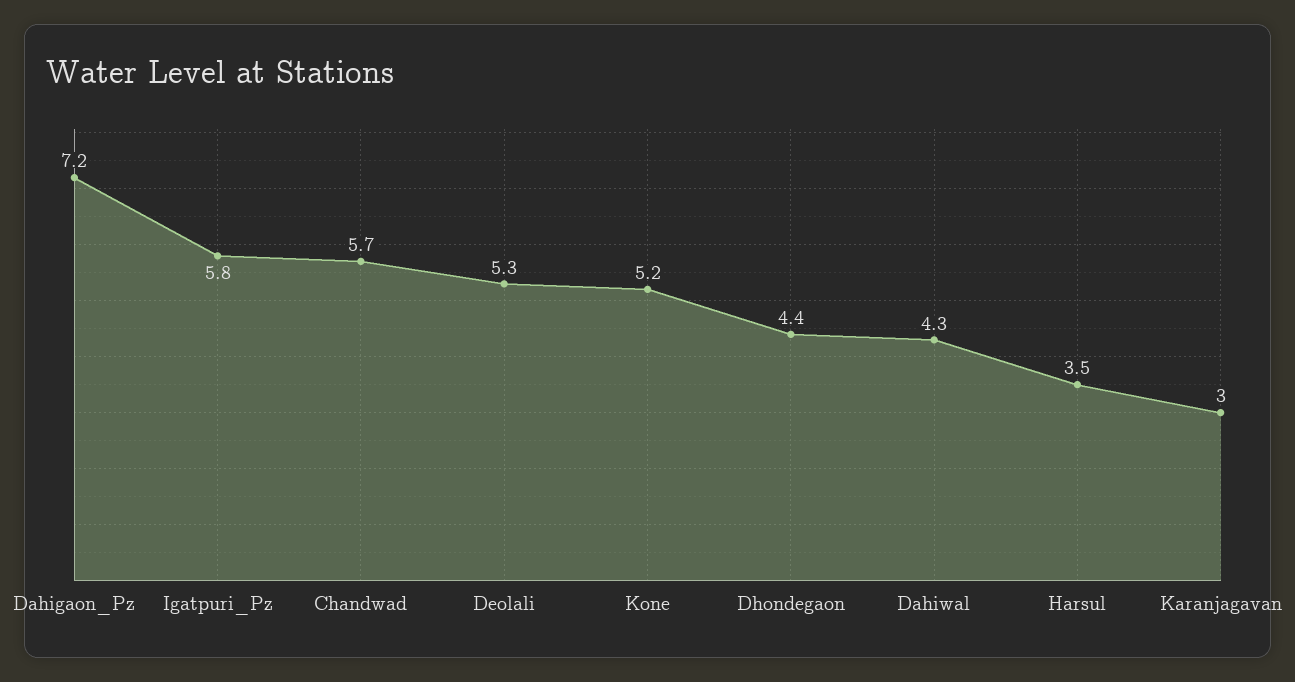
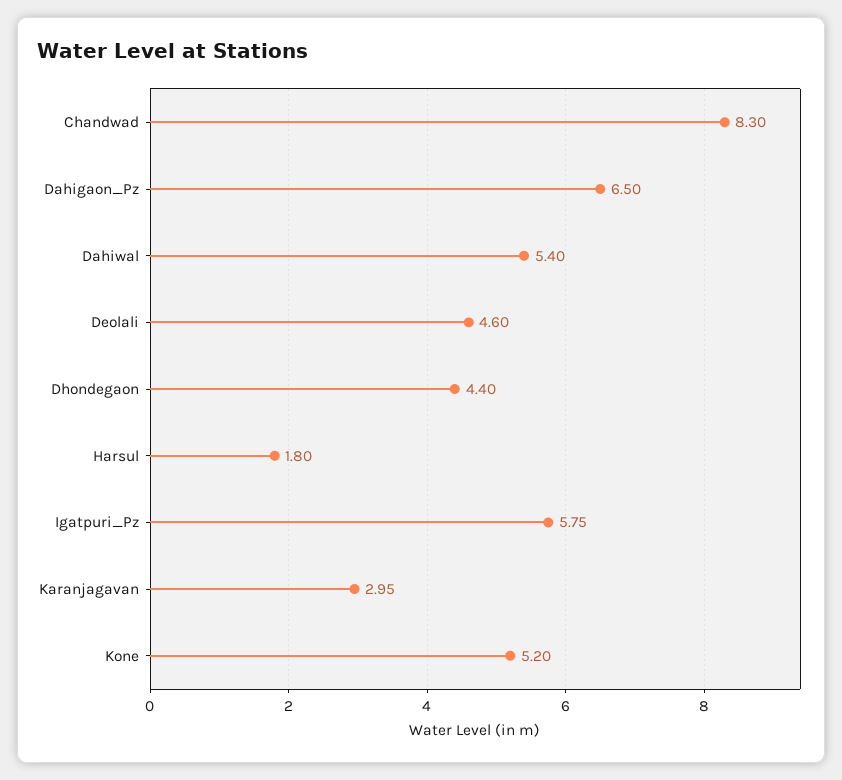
  {
-   "Dahigaon_Pz": 7.2,
+   "Dahigaon_Pz": 6.5,
    "Igatpuri_Pz": 5.75,
-   "Chandwad": 5.7,
+   "Chandwad": 8.3,
-   "Deolali": 5.3,
+   "Deolali": 4.6,
    "Kone": 5.2,
    "Dhondegaon": 4.4,
-   "Dahiwal": 4.3,
+   "Dahiwal": 5.4,
-   "Harsul": 3.5,
+   "Harsul": 1.8,
    "Karanjagavan": 2.95
  }

